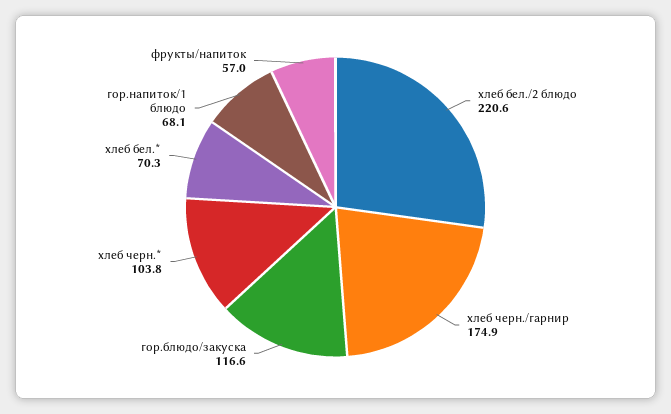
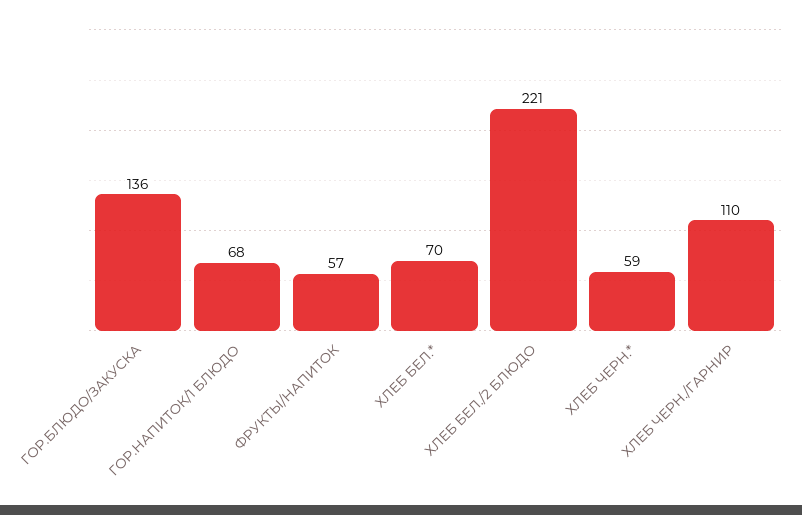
  {
    "хлеб бел./2 блюдо": 220.6,
-   "хлеб черн./гарнир": 174.9,
+   "хлеб черн./гарнир": 110,
-   "гор.блюдо/закуска": 116.6,
+   "гор.блюдо/закуска": 136,
-   "хлеб черн.*": 103.8,
+   "хлеб черн.*": 59,
    "хлеб бел.*": 70.3,
    "гор.напиток/1 блюдо": 68.1,
    "фрукты/напиток": 57
  }

